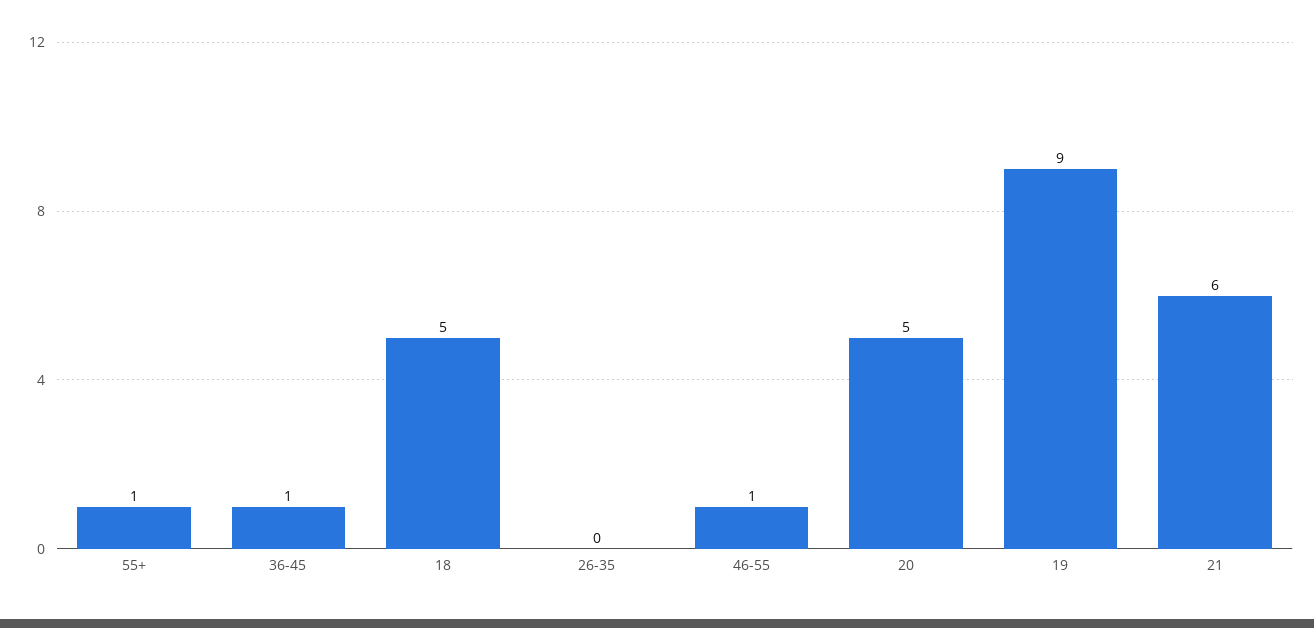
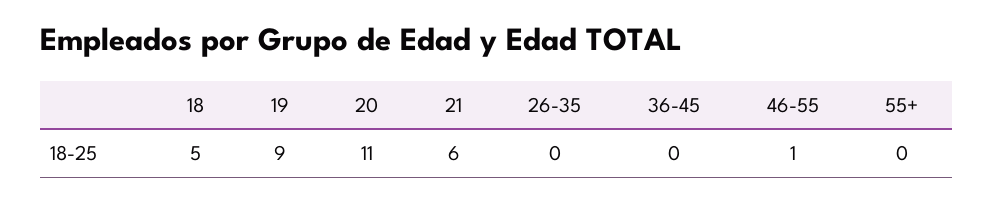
  {
-   "55+": 1,
+   "55+": 0,
-   "36-45": 1,
+   "36-45": 0,
    "18": 5,
    "26-35": 0,
    "46-55": 1,
-   "20": 5,
+   "20": 11,
    "19": 9,
    "21": 6
  }

